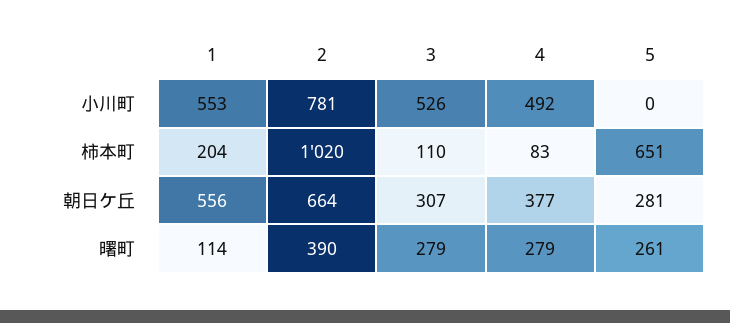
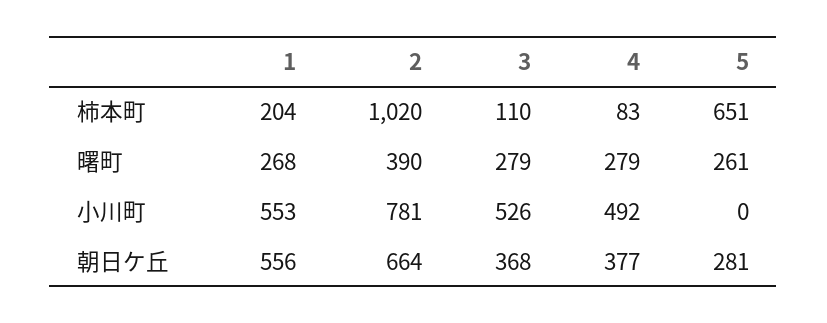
  {
    "1": {
      "小川町": 553,
      "柿本町": 204,
      "朝日ケ丘": 556,
-     "曙町": 114
+     "曙町": 268
    },
    "2": {
      "小川町": 781,
      "柿本町": 1020,
      "朝日ケ丘": 664,
      "曙町": 390
    },
    "3": {
      "小川町": 526,
      "柿本町": 110,
-     "朝日ケ丘": 307,
+     "朝日ケ丘": 368,
      "曙町": 279
    },
    "4": {
      "小川町": 492,
      "柿本町": 83,
      "朝日ケ丘": 377,
      "曙町": 279
    },
    "5": {
      "小川町": 0,
      "柿本町": 651,
      "朝日ケ丘": 281,
      "曙町": 261
    }
  }

